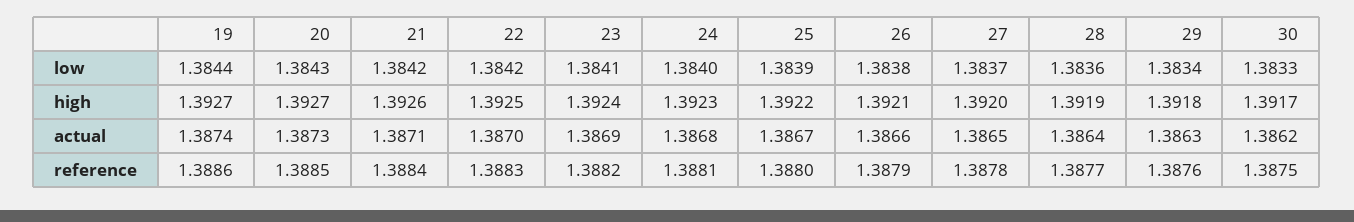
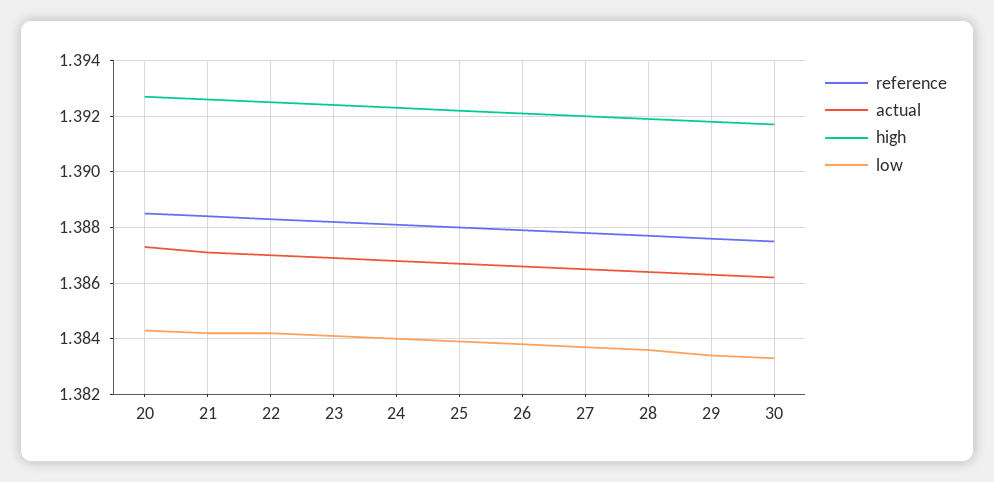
  {
    "low": {
-     "19": 1.3844,
      "20": 1.3843,
      "21": 1.3842,
      "22": 1.3842,
      "23": 1.3841,
      "24": 1.384,
      "25": 1.3839,
      "26": 1.3838,
      "27": 1.3837,
      "28": 1.3836,
      "29": 1.3834,
      "30": 1.3833
    },
    "high": {
-     "19": 1.3927,
      "20": 1.3927,
      "21": 1.3926,
      "22": 1.3925,
      "23": 1.3924,
      "24": 1.3923,
      "25": 1.3922,
      "26": 1.3921,
      "27": 1.392,
      "28": 1.3919,
      "29": 1.3918,
      "30": 1.3917
    },
    "actual": {
-     "19": 1.3874,
      "20": 1.3873,
      "21": 1.3871,
      "22": 1.387,
      "23": 1.3869,
      "24": 1.3868,
      "25": 1.3867,
      "26": 1.3866,
      "27": 1.3865,
      "28": 1.3864,
      "29": 1.3863,
      "30": 1.3862
    },
    "reference": {
-     "19": 1.3886,
      "20": 1.3885,
      "21": 1.3884,
      "22": 1.3883,
      "23": 1.3882,
      "24": 1.3881,
      "25": 1.388,
      "26": 1.3879,
      "27": 1.3878,
      "28": 1.3877,
      "29": 1.3876,
      "30": 1.3875
    }
  }

